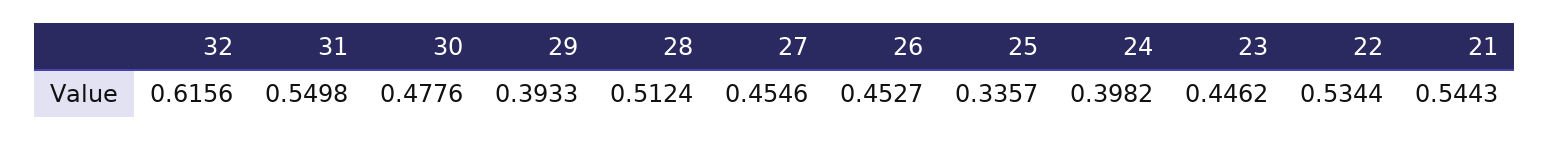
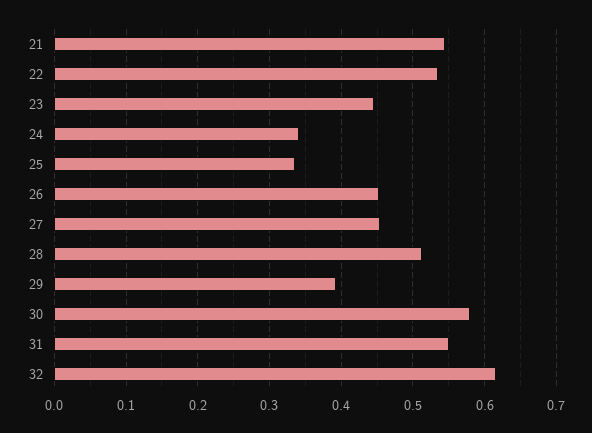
  {
    "32": 0.6156,
    "31": 0.5498,
-   "30": 0.4776,
+   "30": 0.58,
    "29": 0.3933,
    "28": 0.5124,
    "27": 0.4546,
    "26": 0.4527,
    "25": 0.3357,
-   "24": 0.3982,
+   "24": 0.34,
    "23": 0.4462,
    "22": 0.5344,
    "21": 0.5443
  }

